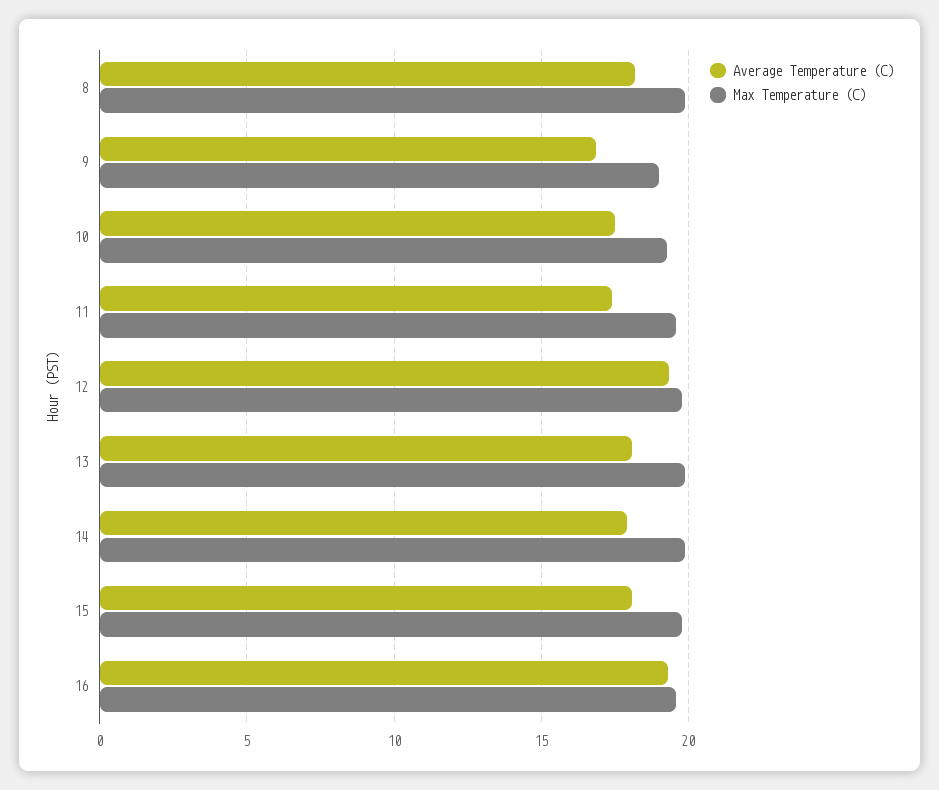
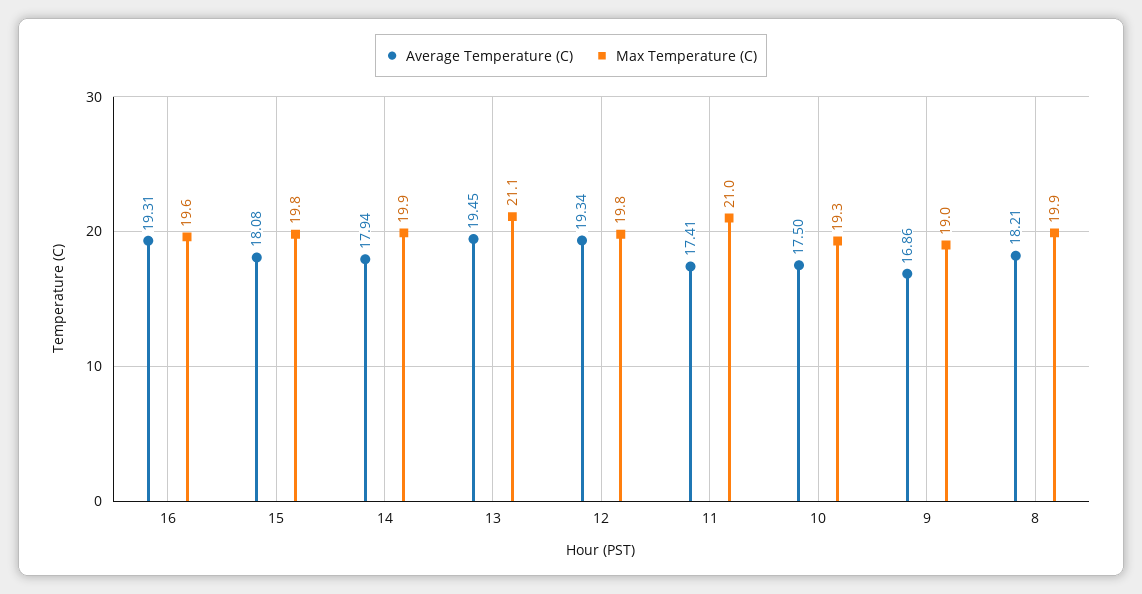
  {
    "Average Temperature (C)": {
      "8": 18.21,
      "9": 16.86,
      "10": 17.5,
      "11": 17.41,
      "12": 19.34,
-     "13": 18,
+     "13": 19.45,
      "14": 17.94,
      "15": 18.08,
      "16": 19.31
    },
    "Max Temperature (C)": {
      "8": 19.9,
      "9": 19,
      "10": 19.3,
-     "11": 19.5,
+     "11": 21,
      "12": 19.8,
-     "13": 20,
+     "13": 21.1,
      "14": 19.9,
      "15": 19.8,
      "16": 19.6
    }
  }

